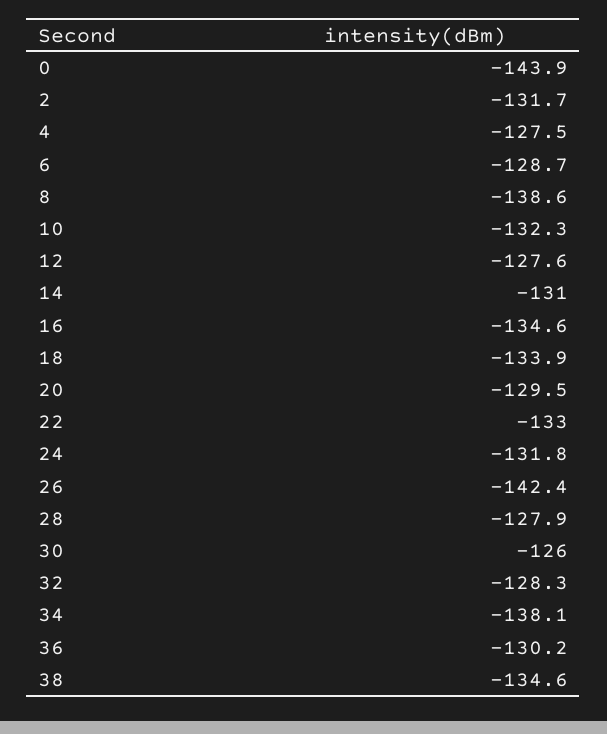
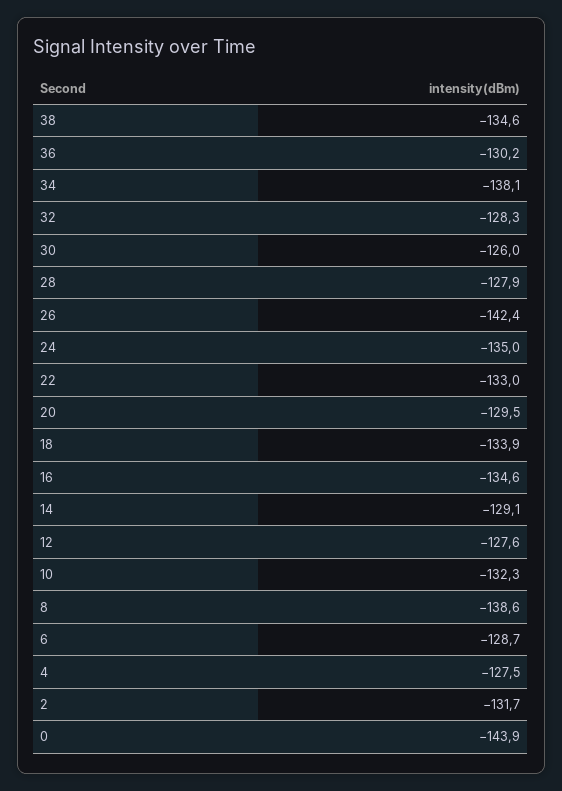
  {
    "0": -143.9,
    "2": -131.7,
    "4": -127.5,
    "6": -128.7,
    "8": -138.6,
    "10": -132.3,
    "12": -127.6,
-   "14": -131,
+   "14": -129.1,
    "16": -134.6,
    "18": -133.9,
    "20": -129.5,
    "22": -133,
-   "24": -131.8,
+   "24": -135,
    "26": -142.4,
    "28": -127.9,
    "30": -126,
    "32": -128.3,
    "34": -138.1,
    "36": -130.2,
    "38": -134.6
  }

